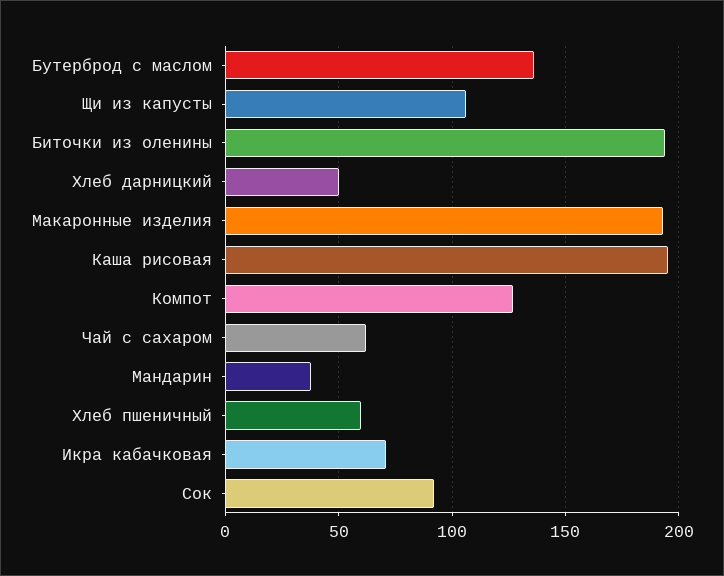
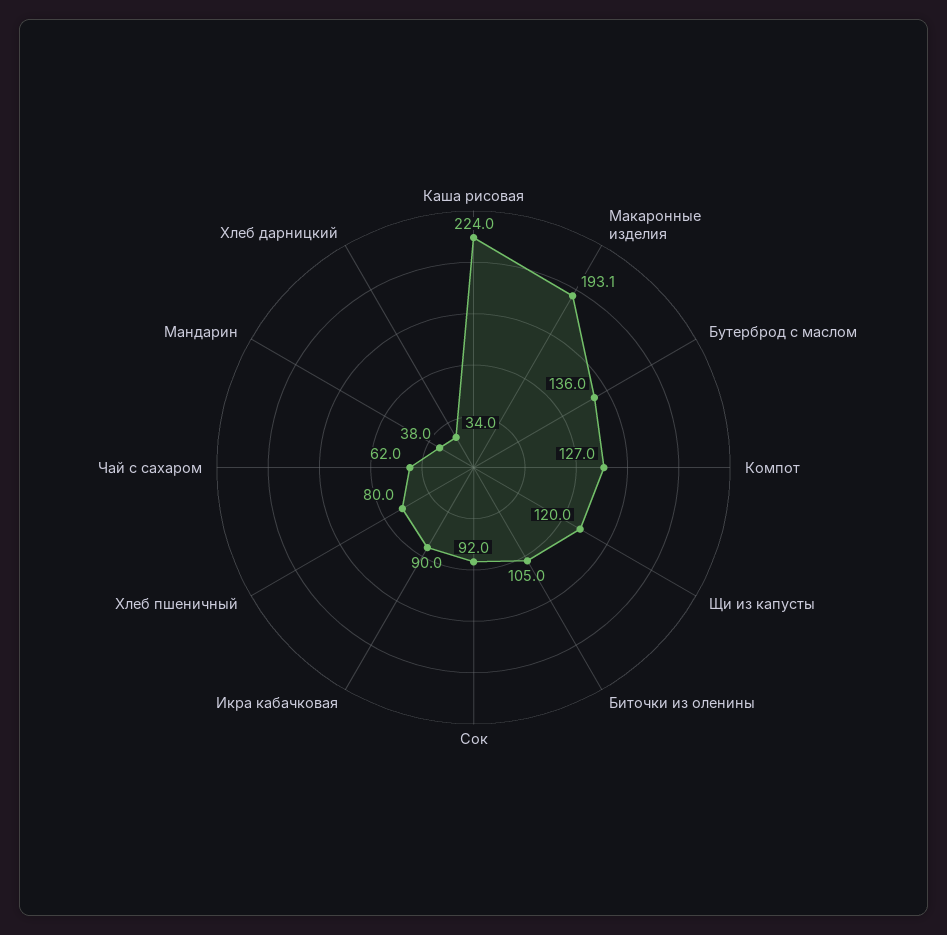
  {
    "Бутерброд с маслом": 136,
-   "Щи из капусты": 105,
+   "Щи из капусты": 120,
-   "Биточки из оленины": 195,
+   "Биточки из оленины": 105,
-   "Хлеб дарницкий": 50,
+   "Хлеб дарницкий": 34,
    "Макаронные изделия": 193.1,
-   "Каша рисовая": 195,
+   "Каша рисовая": 224,
    "Компот": 127,
    "Чай с сахаром": 62,
    "Мандарин": 38,
-   "Хлеб пшеничный": 60,
+   "Хлеб пшеничный": 80,
-   "Икра кабачковая": 70,
+   "Икра кабачковая": 90,
    "Сок": 92
  }

